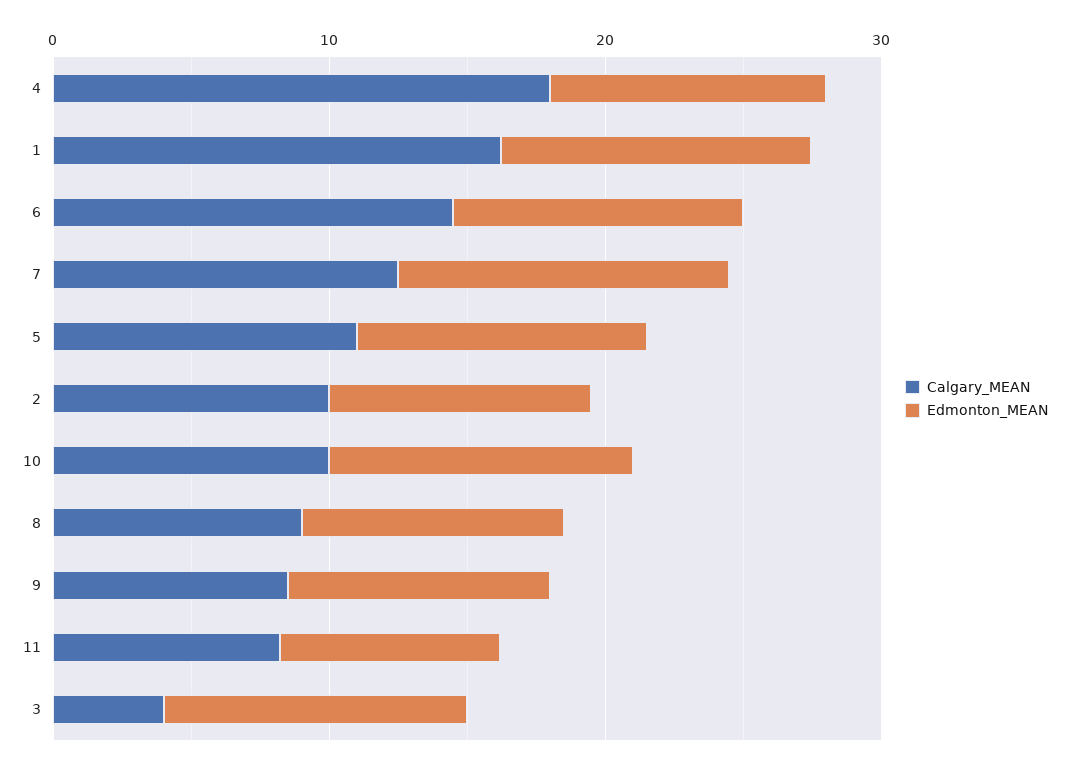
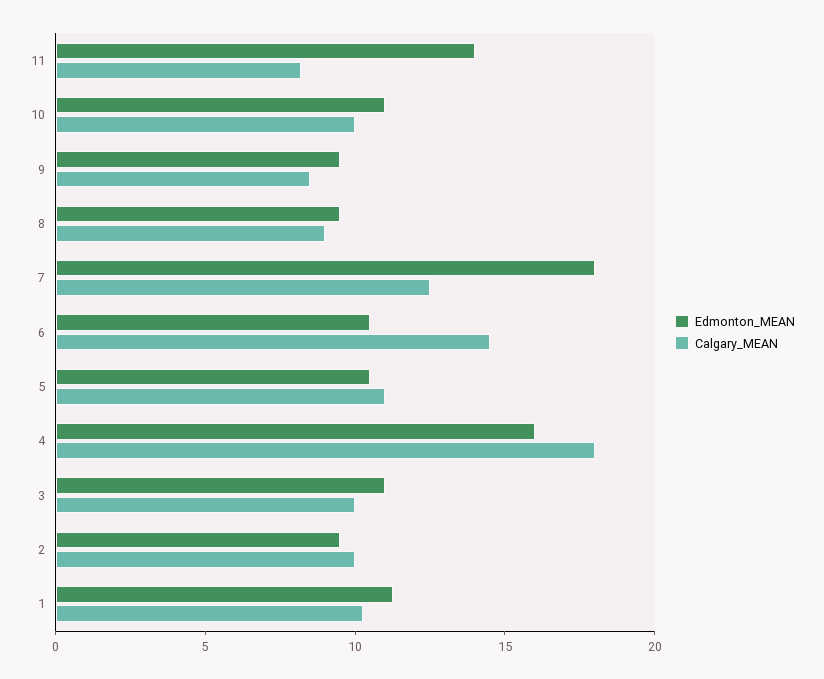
  {
    "Calgary_MEAN": {
      "4": 18,
-     "1": 16,
+     "1": 10,
      "6": 15,
      "7": 13,
      "5": 11,
      "2": 10,
      "10": 10,
      "8": 9,
      "9": 9,
      "11": 8,
-     "3": 4
+     "3": 10
    },
    "Edmonton_MEAN": {
-     "4": 10,
+     "4": 16,
      "1": 11,
      "6": 11,
-     "7": 12,
+     "7": 18,
      "5": 11,
      "2": 10,
      "10": 11,
      "8": 10,
      "9": 10,
-     "11": 8,
+     "11": 14,
      "3": 11
    }
  }

